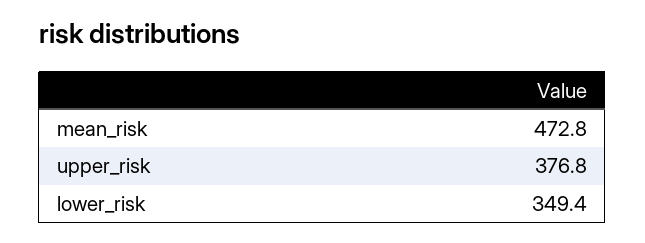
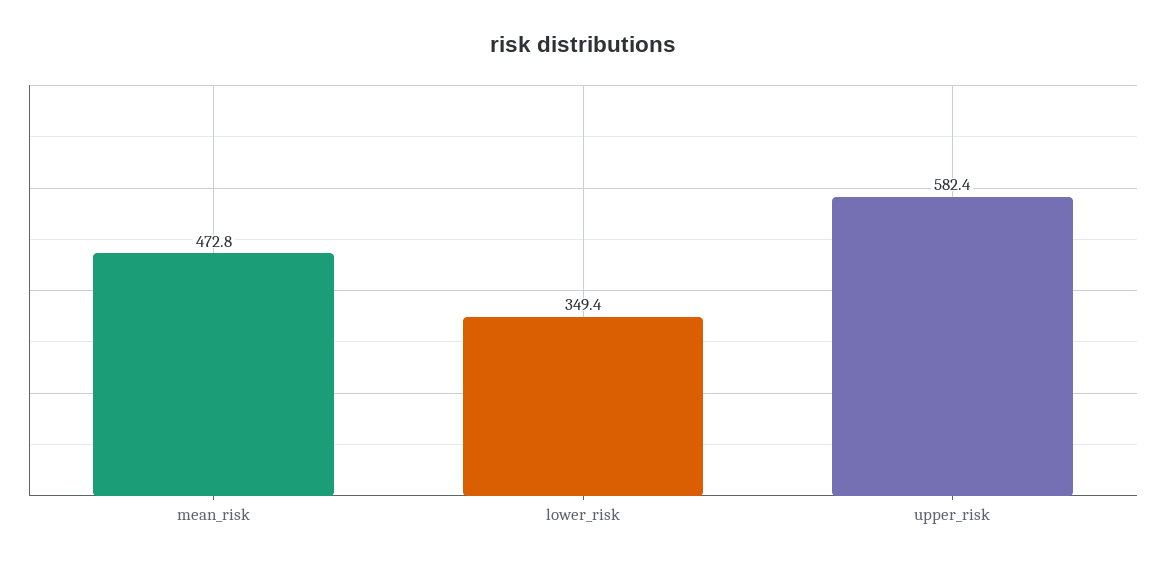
  {
    "mean_risk": 472.8,
-   "upper_risk": 376.8,
+   "upper_risk": 582.4,
    "lower_risk": 349.4
  }

